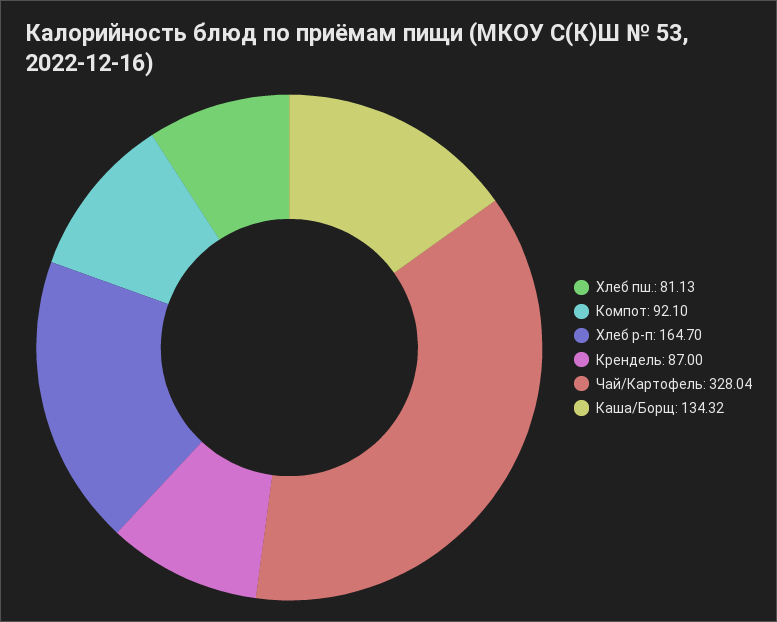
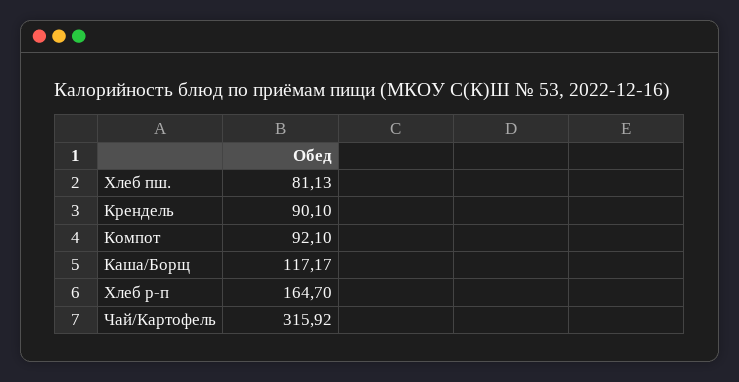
  {
    "Хлеб пш.": 81.13,
    "Компот": 92.1,
    "Хлеб р-п": 164.7,
-   "Крендель": 87,
+   "Крендель": 90.1,
-   "Чай/Картофель": 328.04,
+   "Чай/Картофель": 315.92,
-   "Каша/Борщ": 134.32
+   "Каша/Борщ": 117.17
  }

